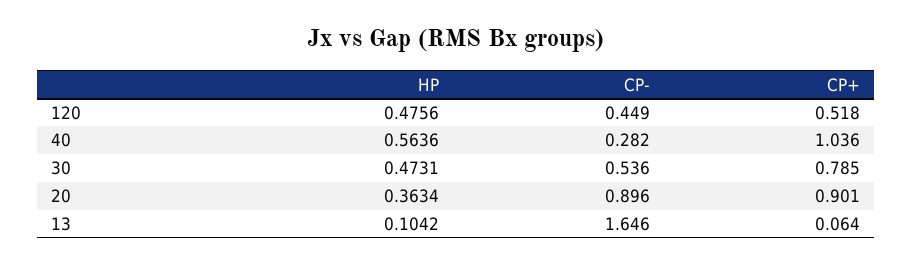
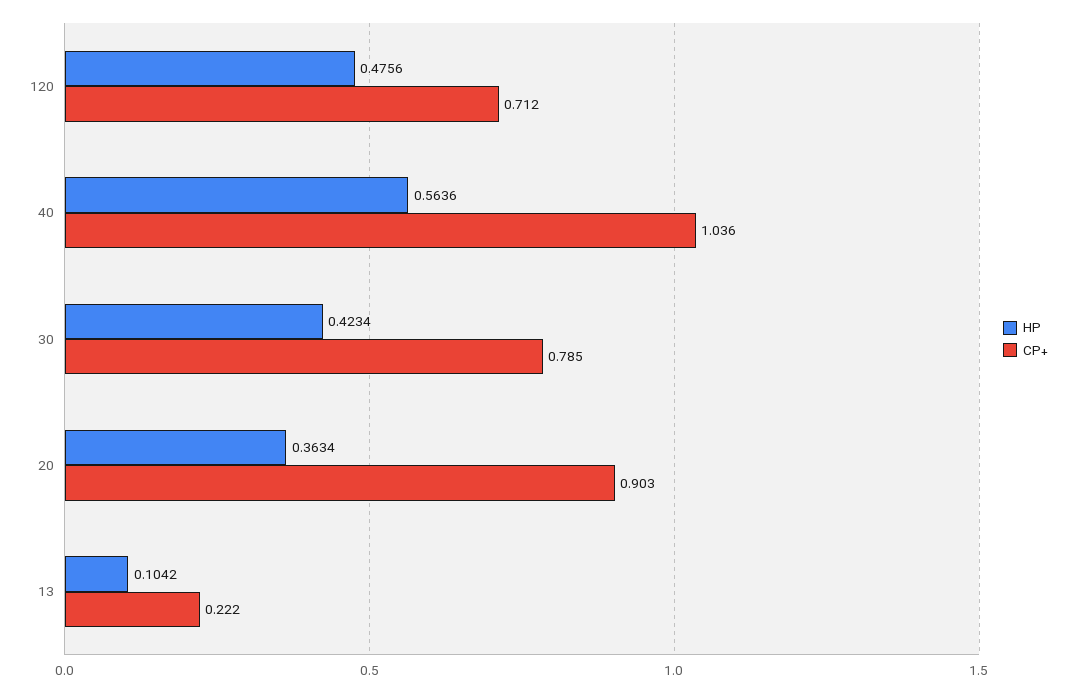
  {
    "HP": {
      "120": 0.4756,
      "40": 0.5636,
-     "30": 0.4731,
+     "30": 0.4234,
      "20": 0.3634,
      "13": 0.1042
    },
-   "CP-": {
-     "120": 0.449,
-     "40": 0.282,
-     "30": 0.536,
-     "20": 0.896,
-     "13": 1.646
-   },
    "CP+": {
-     "120": 0.518,
+     "120": 0.712,
      "40": 1.036,
      "30": 0.785,
-     "20": 0.901,
+     "20": 0.903,
-     "13": 0.064
+     "13": 0.222
    }
  }

